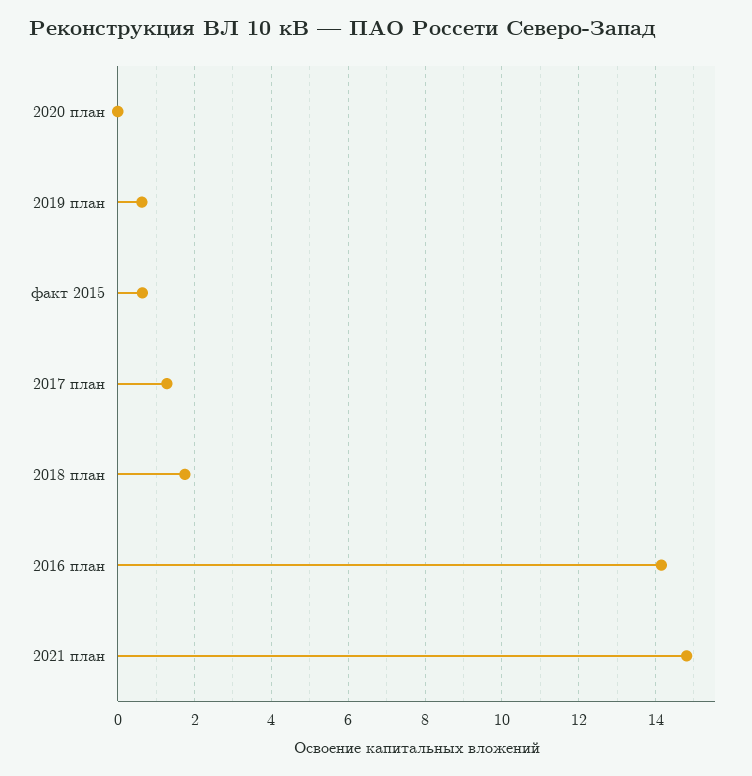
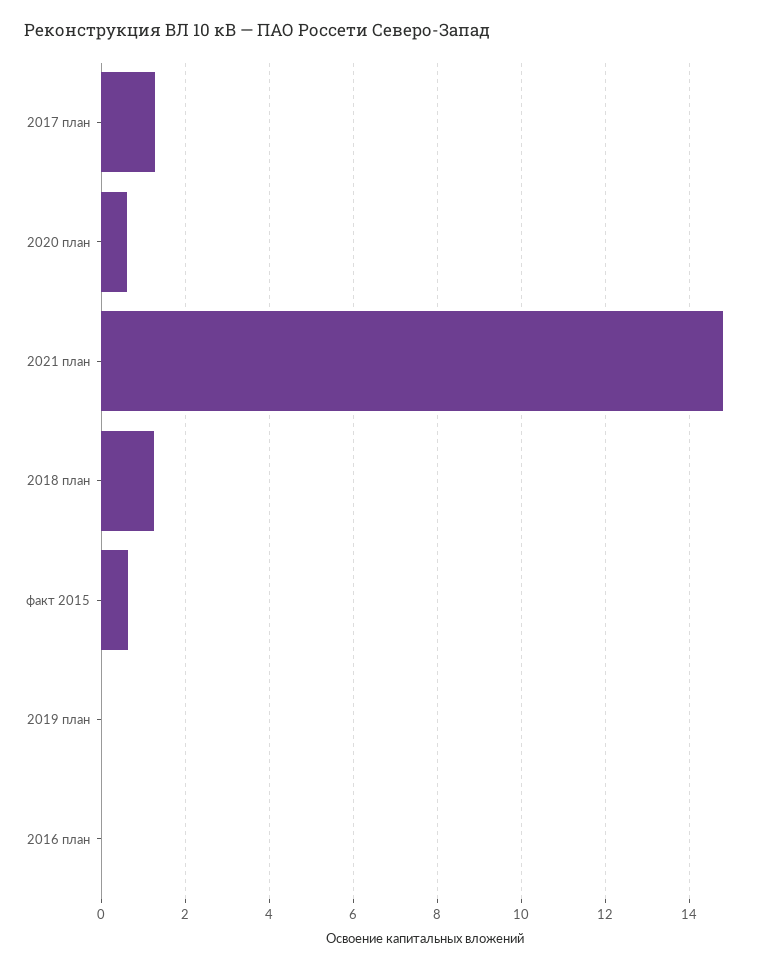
  {
-   "2020 план": 0,
+   "2020 план": 0.6,
-   "2019 план": 0.6,
+   "2019 план": 0,
    "факт 2015": 0.6,
    "2017 план": 1.2,
-   "2018 план": 1.8,
+   "2018 план": 1.2,
-   "2016 план": 14.2,
+   "2016 план": 0,
    "2021 план": 14.8
  }

